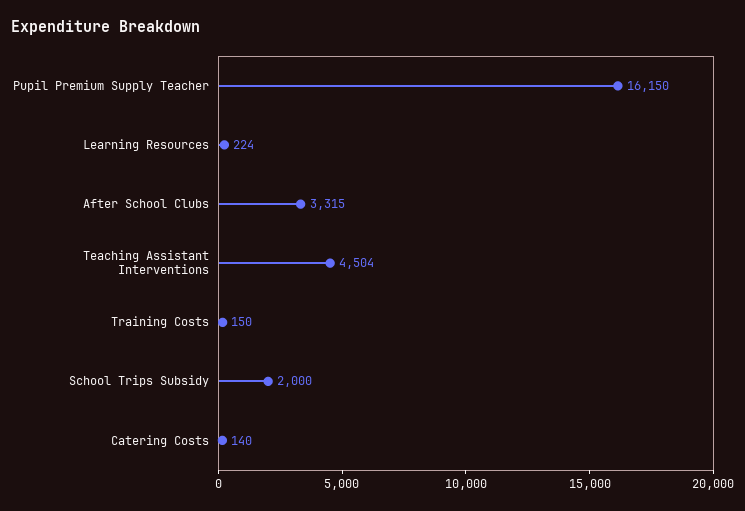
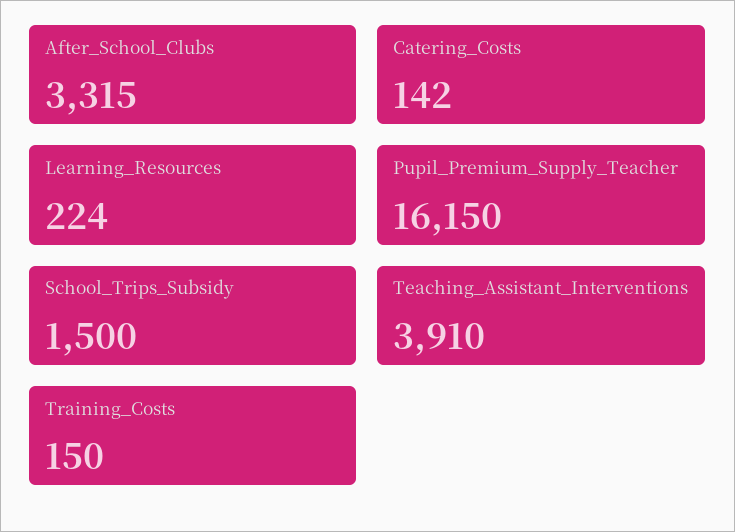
  {
    "Pupil Premium Supply Teacher": 16150,
    "Learning Resources": 224,
    "After School Clubs": 3315,
-   "Teaching Assistant Interventions": 4504,
+   "Teaching Assistant Interventions": 3910,
    "Training Costs": 150,
-   "School Trips Subsidy": 2000,
+   "School Trips Subsidy": 1500,
-   "Catering Costs": 140
+   "Catering Costs": 142
  }

